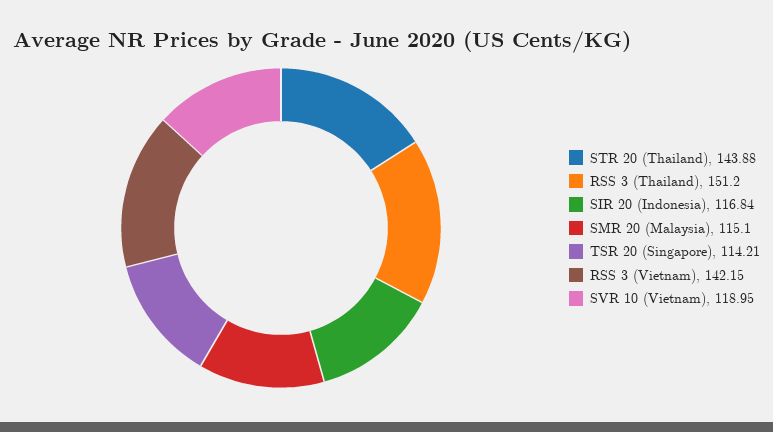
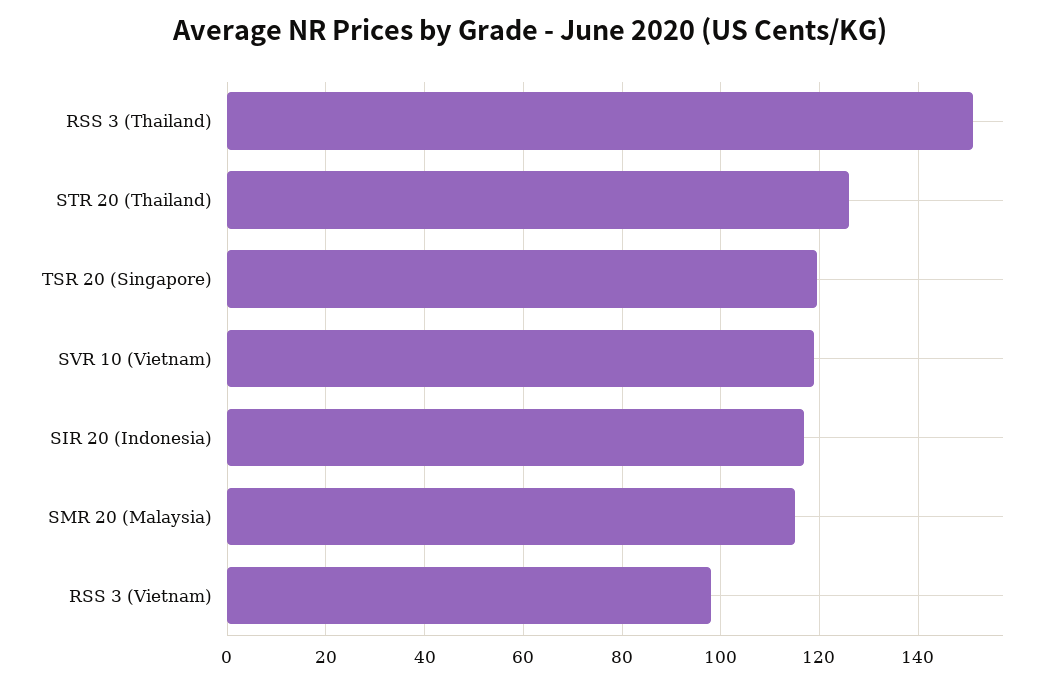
  {
-   "STR 20 (Thailand)": 143.88,
+   "STR 20 (Thailand)": 126,
    "RSS 3 (Thailand)": 151.2,
    "SIR 20 (Indonesia)": 116.84,
    "SMR 20 (Malaysia)": 115.1,
-   "TSR 20 (Singapore)": 114.21,
+   "TSR 20 (Singapore)": 120,
-   "RSS 3 (Vietnam)": 142.15,
+   "RSS 3 (Vietnam)": 98,
    "SVR 10 (Vietnam)": 118.95
  }

